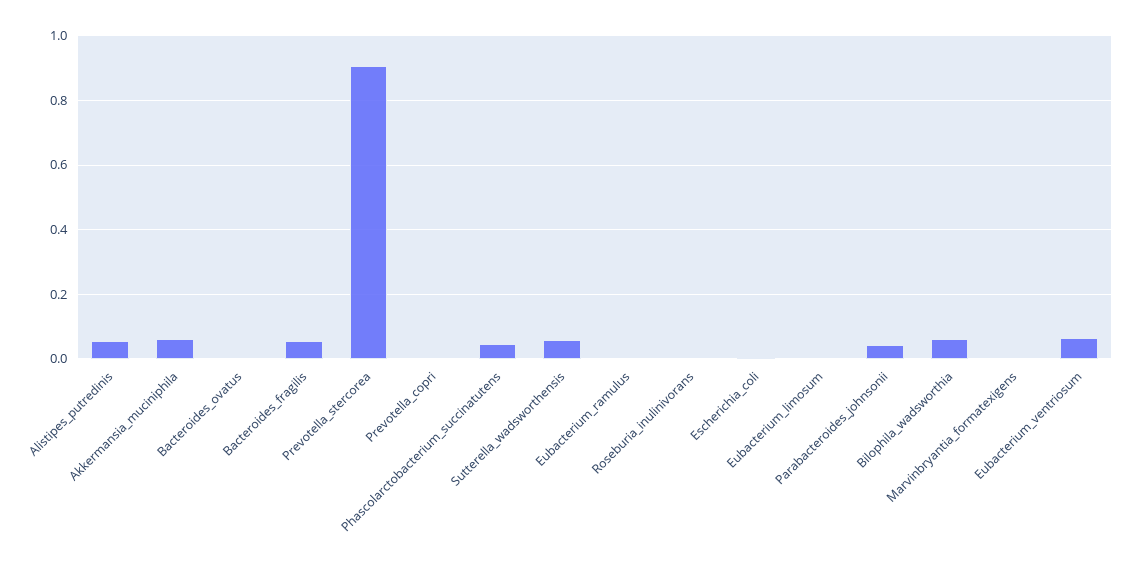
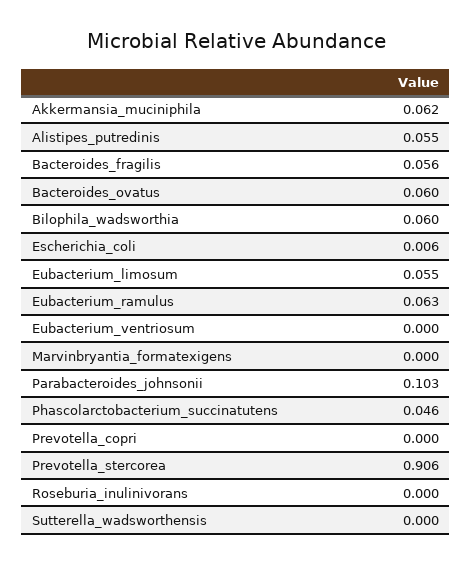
  {
    "Alistipes_putredinis": 0.055,
    "Akkermansia_muciniphila": 0.062,
-   "Bacteroides_ovatus": 0,
+   "Bacteroides_ovatus": 0.06,
    "Bacteroides_fragilis": 0.056,
    "Prevotella_stercorea": 0.906,
    "Prevotella_copri": 0,
    "Phascolarctobacterium_succinatutens": 0.046,
-   "Sutterella_wadsworthensis": 0.06,
+   "Sutterella_wadsworthensis": 0,
-   "Eubacterium_ramulus": 0,
+   "Eubacterium_ramulus": 0.063,
    "Roseburia_inulinivorans": 0,
    "Escherichia_coli": 0.006,
-   "Eubacterium_limosum": 0,
+   "Eubacterium_limosum": 0.055,
-   "Parabacteroides_johnsonii": 0.04,
+   "Parabacteroides_johnsonii": 0.103,
    "Bilophila_wadsworthia": 0.06,
    "Marvinbryantia_formatexigens": 0,
-   "Eubacterium_ventriosum": 0.06
+   "Eubacterium_ventriosum": 0
  }

